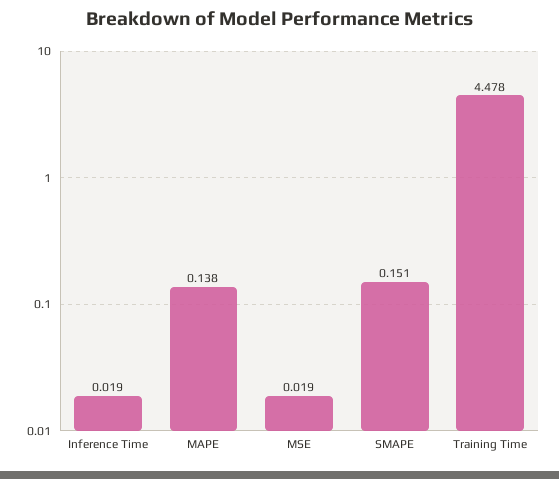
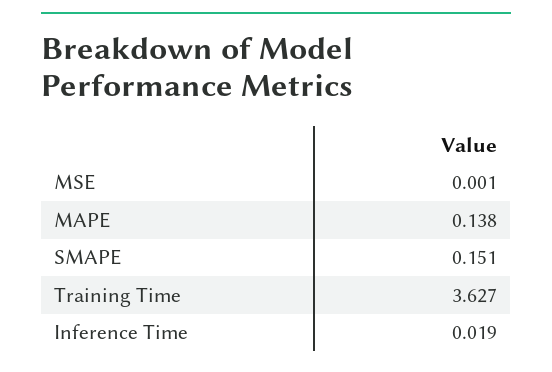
  {
    "Inference Time": 0.019,
    "MAPE": 0.138,
-   "MSE": 0.019,
+   "MSE": 0.001,
    "SMAPE": 0.151,
-   "Training Time": 4.478
+   "Training Time": 3.627
  }

